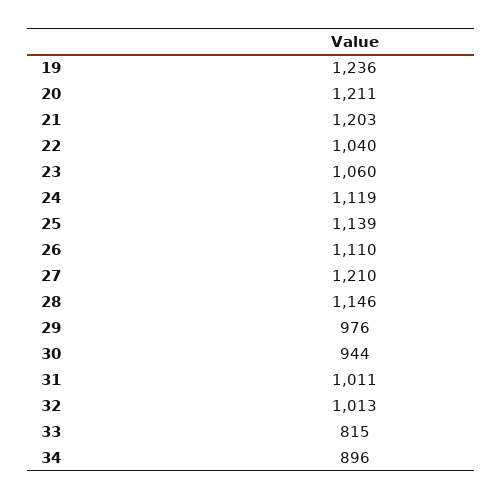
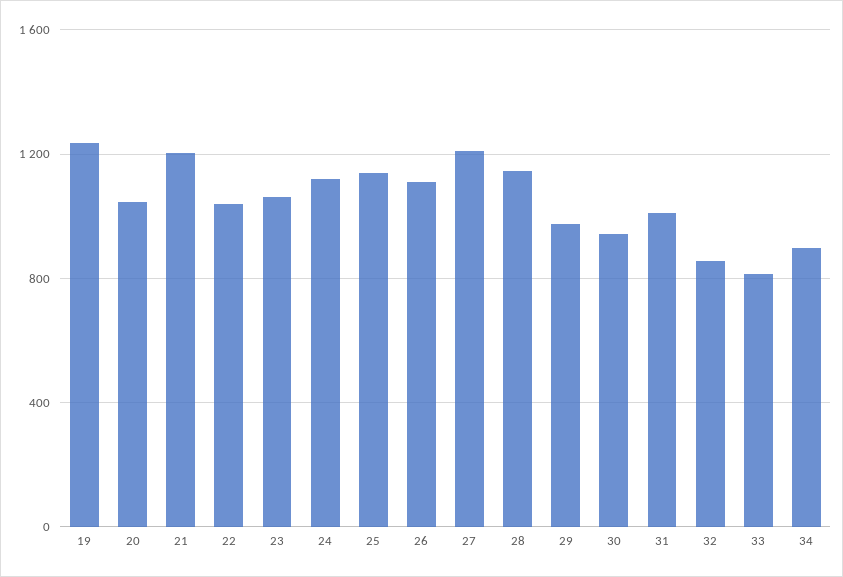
  {
    "19": 1236,
-   "20": 1211,
+   "20": 1050,
    "21": 1203,
    "22": 1040,
    "23": 1060,
    "24": 1119,
    "25": 1139,
    "26": 1110,
    "27": 1210,
    "28": 1146,
    "29": 976,
    "30": 944,
    "31": 1011,
-   "32": 1013,
+   "32": 850,
    "33": 815,
    "34": 896
  }

